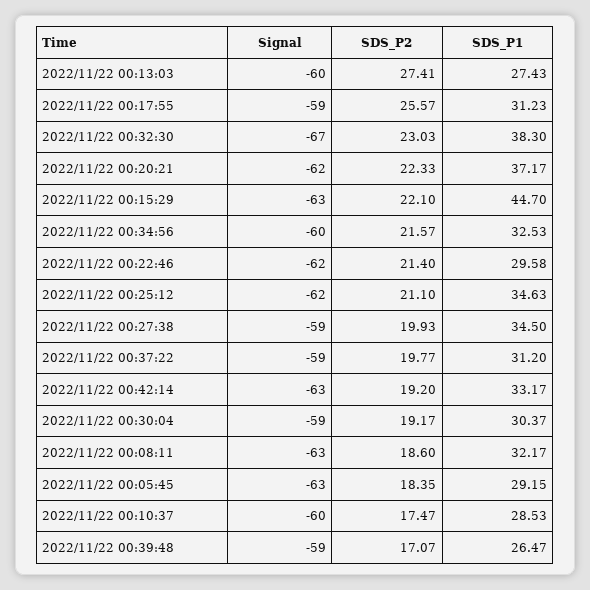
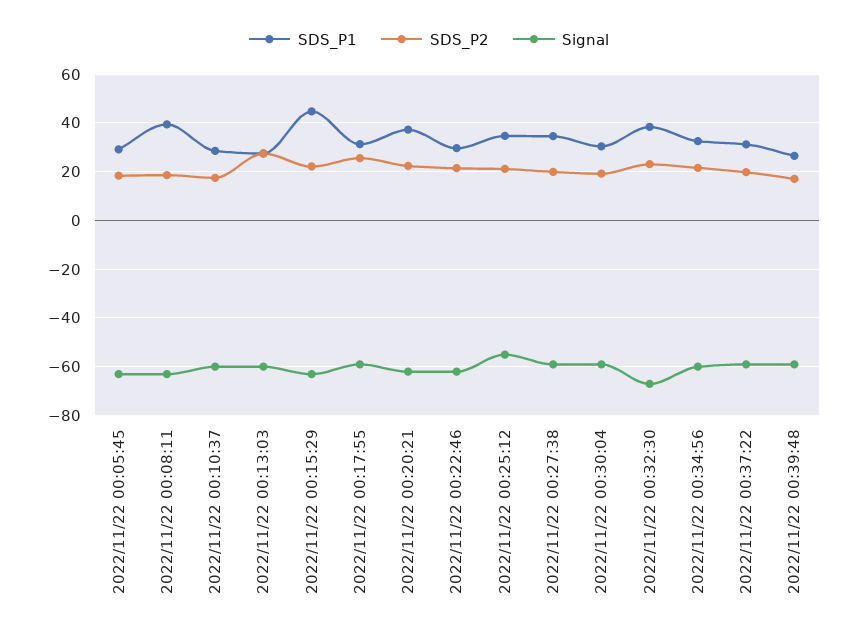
  {
    "Signal": {
      "2022/11/22 00:13:03": -60,
      "2022/11/22 00:17:55": -59,
      "2022/11/22 00:32:30": -67,
      "2022/11/22 00:20:21": -62,
      "2022/11/22 00:15:29": -63,
      "2022/11/22 00:34:56": -60,
      "2022/11/22 00:22:46": -62,
-     "2022/11/22 00:25:12": -62,
+     "2022/11/22 00:25:12": -55,
      "2022/11/22 00:27:38": -59,
      "2022/11/22 00:37:22": -59,
-     "2022/11/22 00:42:14": -63,
      "2022/11/22 00:30:04": -59,
      "2022/11/22 00:08:11": -63,
      "2022/11/22 00:05:45": -63,
      "2022/11/22 00:10:37": -60,
      "2022/11/22 00:39:48": -59
    },
    "SDS_P2": {
      "2022/11/22 00:13:03": 27.41,
      "2022/11/22 00:17:55": 25.57,
      "2022/11/22 00:32:30": 23.03,
      "2022/11/22 00:20:21": 22.33,
      "2022/11/22 00:15:29": 22.1,
      "2022/11/22 00:34:56": 21.57,
      "2022/11/22 00:22:46": 21.4,
      "2022/11/22 00:25:12": 21.1,
      "2022/11/22 00:27:38": 19.93,
      "2022/11/22 00:37:22": 19.77,
-     "2022/11/22 00:42:14": 19.2,
      "2022/11/22 00:30:04": 19.17,
      "2022/11/22 00:08:11": 18.6,
      "2022/11/22 00:05:45": 18.35,
      "2022/11/22 00:10:37": 17.47,
      "2022/11/22 00:39:48": 17.07
    },
    "SDS_P1": {
      "2022/11/22 00:13:03": 27.43,
      "2022/11/22 00:17:55": 31.23,
      "2022/11/22 00:32:30": 38.3,
      "2022/11/22 00:20:21": 37.17,
      "2022/11/22 00:15:29": 44.7,
      "2022/11/22 00:34:56": 32.53,
      "2022/11/22 00:22:46": 29.58,
      "2022/11/22 00:25:12": 34.63,
      "2022/11/22 00:27:38": 34.5,
      "2022/11/22 00:37:22": 31.2,
-     "2022/11/22 00:42:14": 33.17,
      "2022/11/22 00:30:04": 30.37,
-     "2022/11/22 00:08:11": 32.17,
+     "2022/11/22 00:08:11": 40,
      "2022/11/22 00:05:45": 29.15,
      "2022/11/22 00:10:37": 28.53,
      "2022/11/22 00:39:48": 26.47
    }
  }

